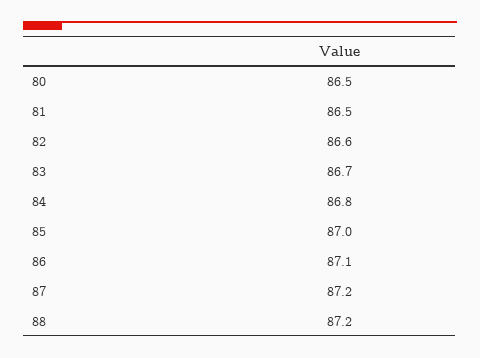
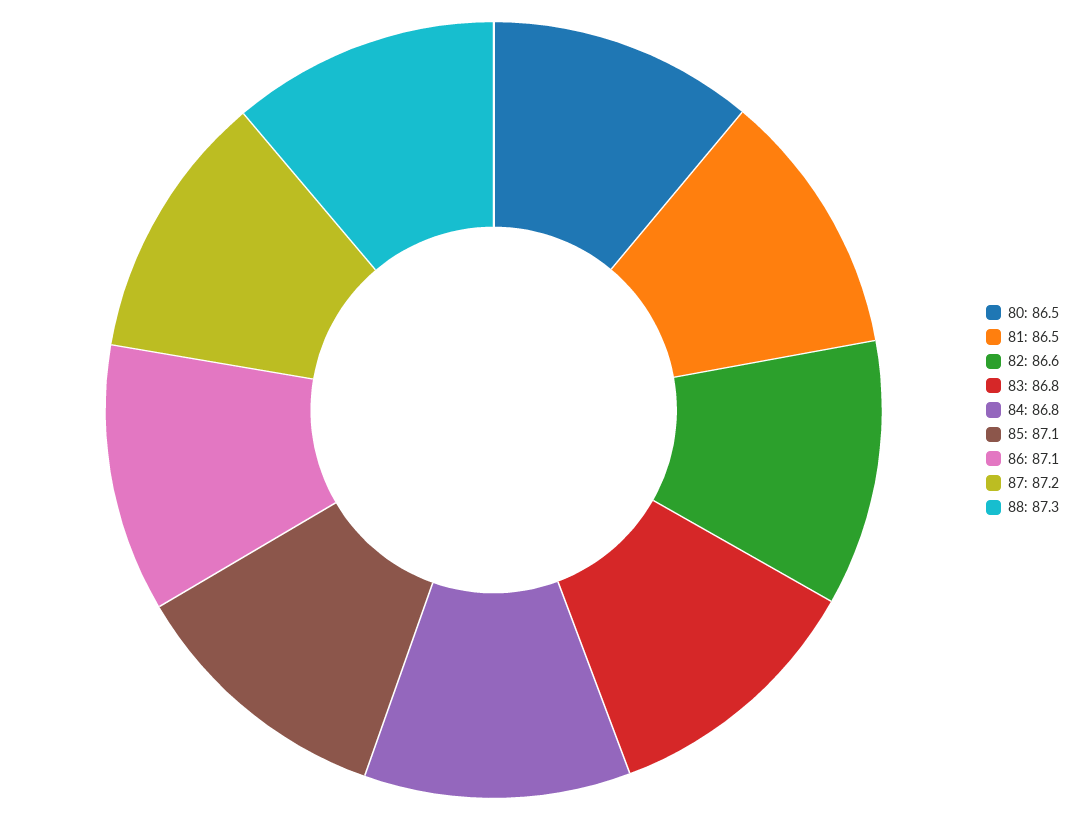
  {
    "80": 86.5,
    "81": 86.5,
    "82": 86.6,
-   "83": 86.7,
+   "83": 86.8,
    "84": 86.8,
-   "85": 87,
+   "85": 87.1,
    "86": 87.1,
    "87": 87.2,
-   "88": 87.2
+   "88": 87.3
  }

